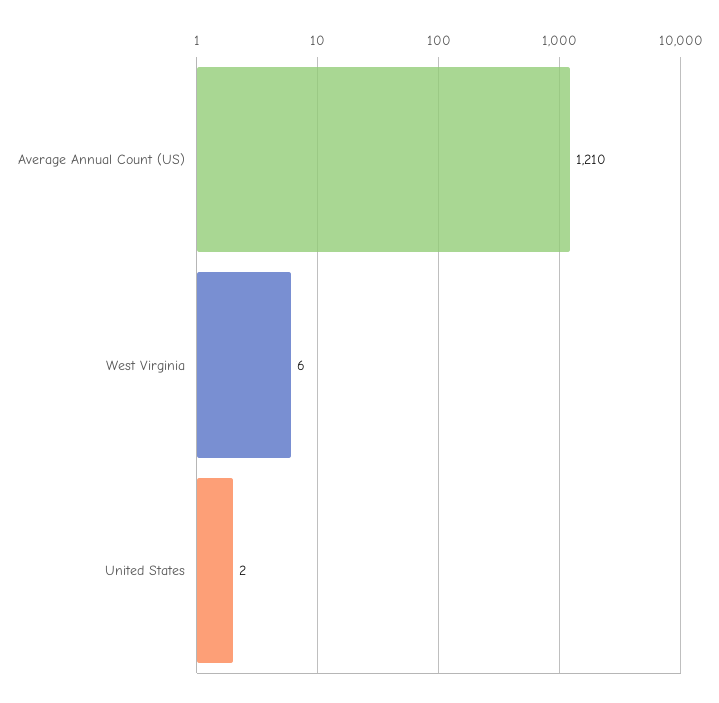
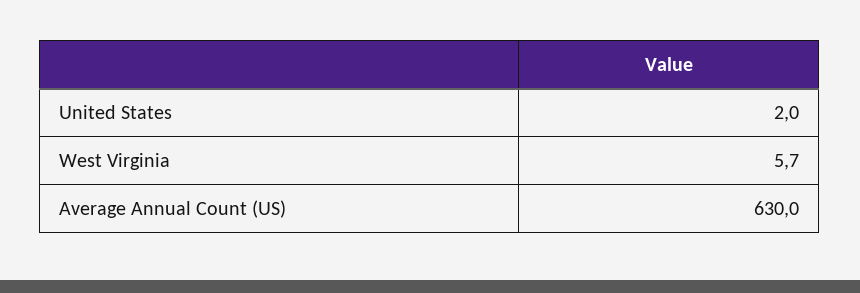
  {
-   "Average Annual Count (US)": 1210,
+   "Average Annual Count (US)": 630,
    "West Virginia": 5.7,
    "United States": 2
  }

